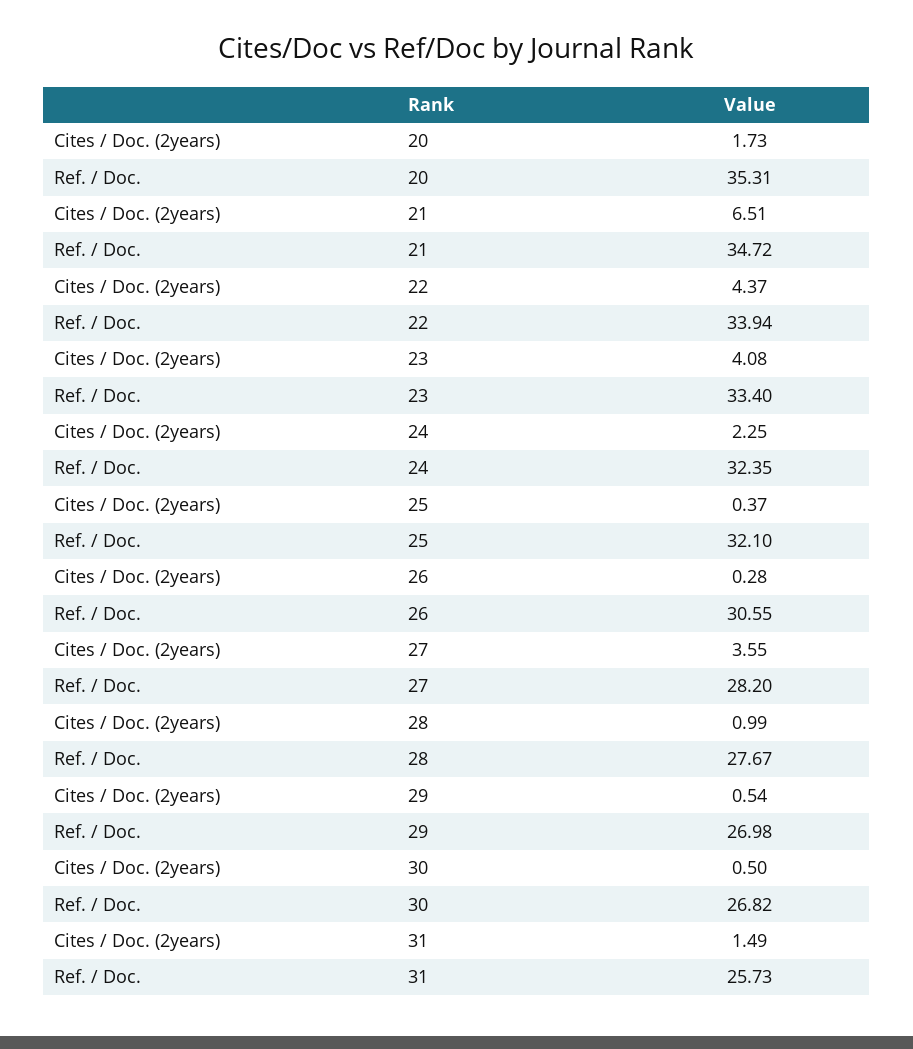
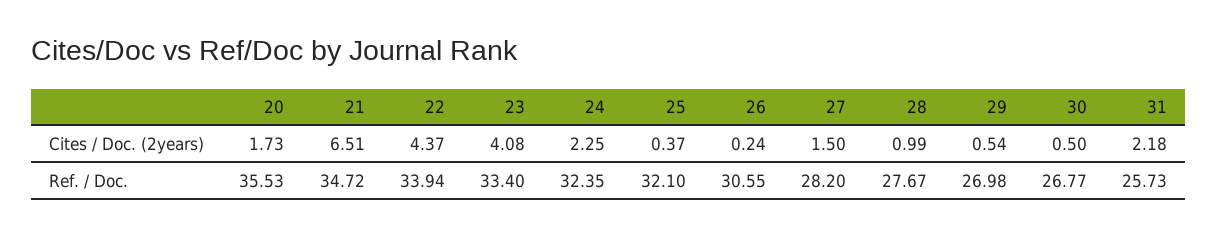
  {
    "Cites / Doc. (2years)": {
      "20": 1.73,
      "21": 6.51,
      "22": 4.37,
      "23": 4.08,
      "24": 2.25,
      "25": 0.37,
-     "26": 0.28,
+     "26": 0.24,
-     "27": 3.55,
+     "27": 1.5,
      "28": 0.99,
      "29": 0.54,
      "30": 0.5,
-     "31": 1.49
+     "31": 2.18
    },
    "Ref. / Doc.": {
-     "20": 35.31,
+     "20": 35.53,
      "21": 34.72,
      "22": 33.94,
      "23": 33.4,
      "24": 32.35,
      "25": 32.1,
      "26": 30.55,
      "27": 28.2,
      "28": 27.67,
      "29": 26.98,
-     "30": 26.82,
+     "30": 26.77,
      "31": 25.73
    }
  }

